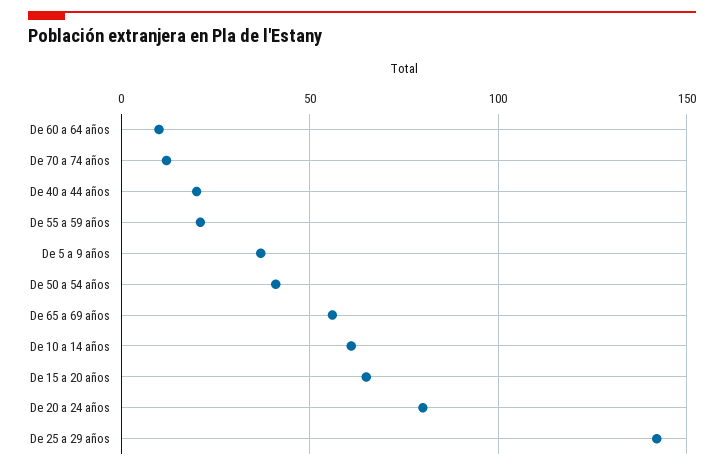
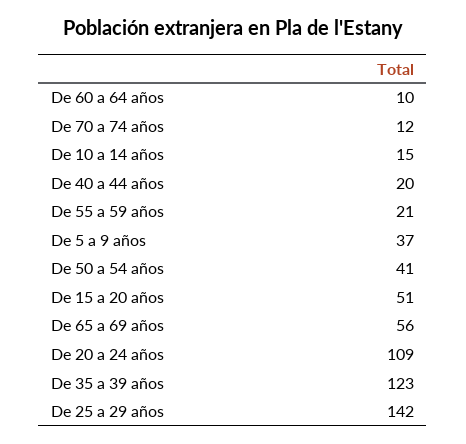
  {
    "De 60 a 64 años": 10,
    "De 70 a 74 años": 12,
    "De 40 a 44 años": 20,
    "De 55 a 59 años": 21,
    "De 5 a 9 años": 37,
    "De 50 a 54 años": 41,
    "De 65 a 69 años": 56,
-   "De 10 a 14 años": 60,
+   "De 10 a 14 años": 15,
-   "De 15 a 20 años": 65,
+   "De 15 a 20 años": 51,
-   "De 20 a 24 años": 80,
+   "De 20 a 24 años": 109,
-   "De 25 a 29 años": 142
+   "De 25 a 29 años": 142,
+   "De 35 a 39 años": 123
  }

